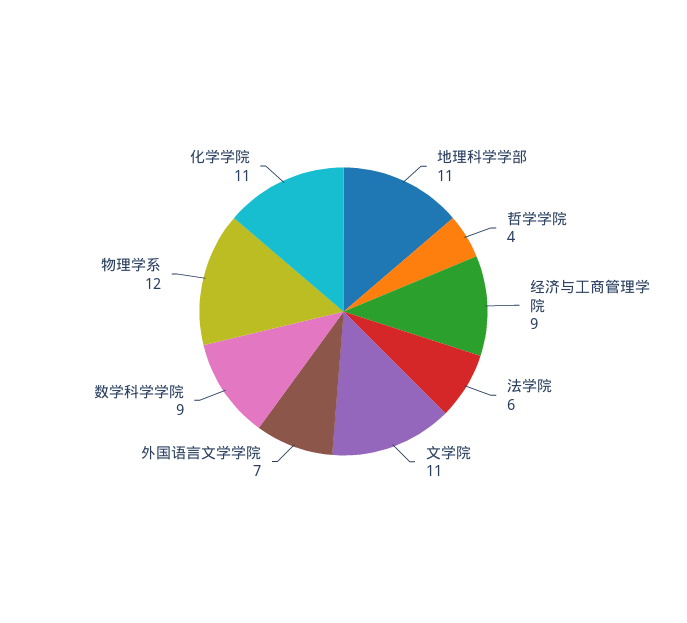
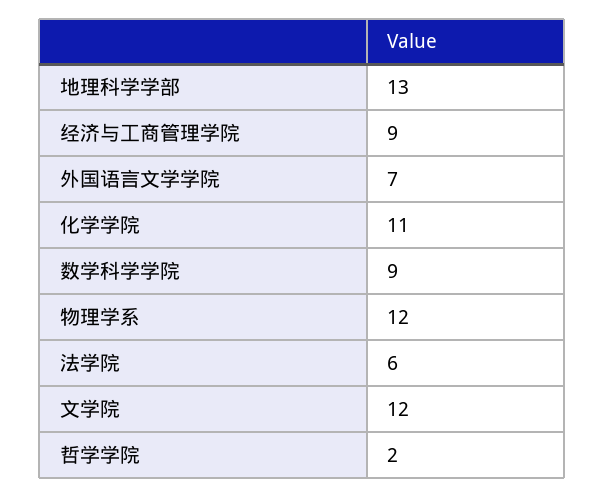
  {
-   "地理科学学部": 11,
+   "地理科学学部": 13,
-   "哲学学院": 4,
+   "哲学学院": 2,
    "经济与工商管理学院": 9,
    "法学院": 6,
-   "文学院": 11,
+   "文学院": 12,
    "外国语言文学学院": 7,
    "数学科学学院": 9,
    "物理学系": 12,
    "化学学院": 11
  }

